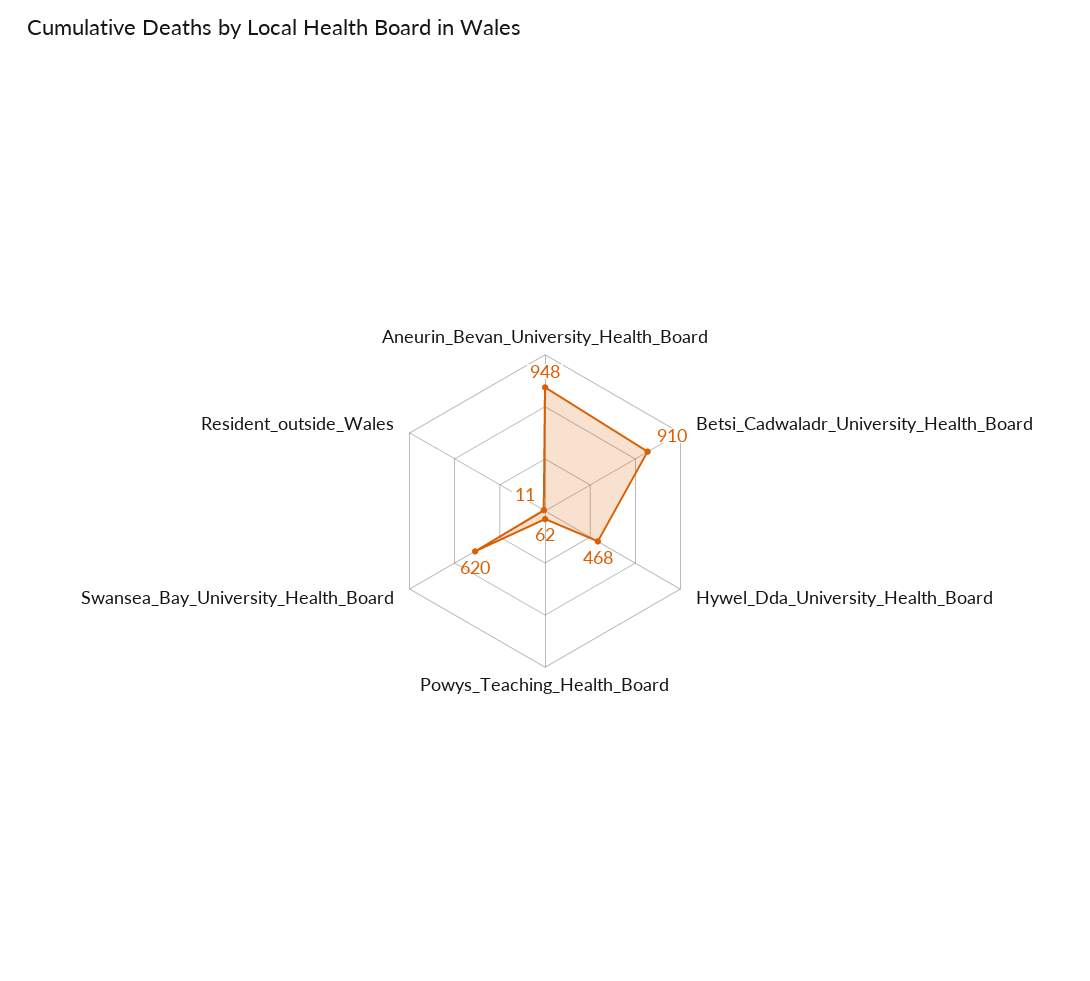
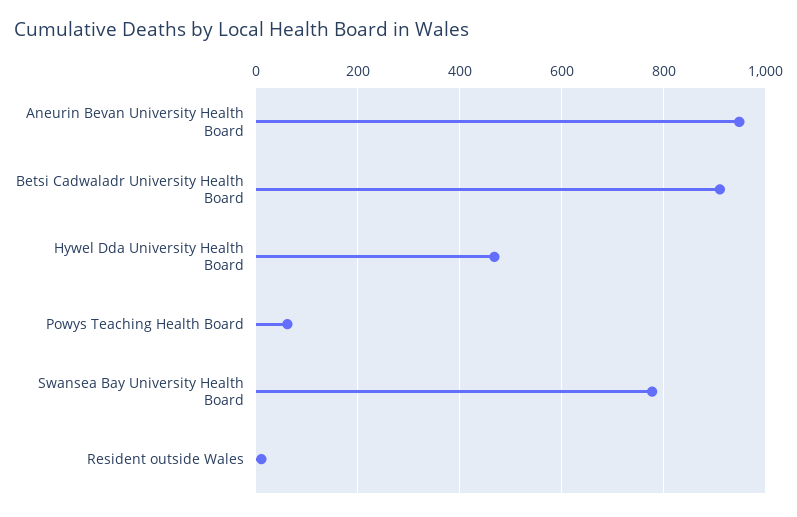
  {
    "Aneurin_Bevan_University_Health_Board": 948,
    "Betsi_Cadwaladr_University_Health_Board": 910,
    "Hywel_Dda_University_Health_Board": 468,
    "Powys_Teaching_Health_Board": 62,
-   "Swansea_Bay_University_Health_Board": 620,
+   "Swansea_Bay_University_Health_Board": 780,
    "Resident_outside_Wales": 11
  }

